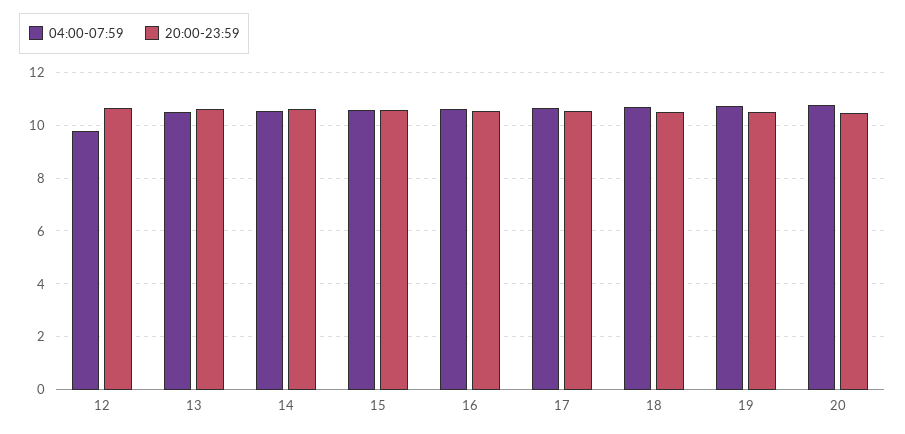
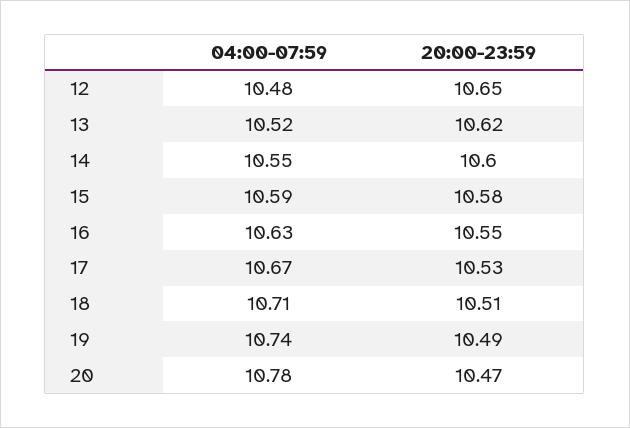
  {
    "04:00-07:59": {
-     "12": 9.75,
+     "12": 10.48,
      "13": 10.52,
      "14": 10.55,
      "15": 10.59,
      "16": 10.63,
      "17": 10.67,
      "18": 10.71,
      "19": 10.74,
      "20": 10.78
    },
    "20:00-23:59": {
      "12": 10.65,
      "13": 10.62,
      "14": 10.6,
      "15": 10.58,
      "16": 10.55,
      "17": 10.53,
      "18": 10.51,
      "19": 10.49,
      "20": 10.47
    }
  }

